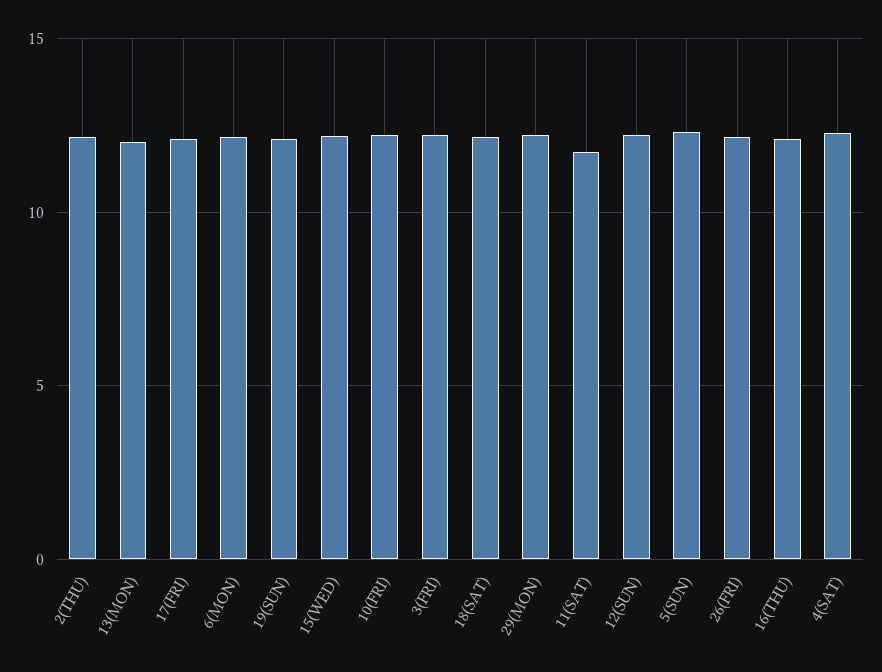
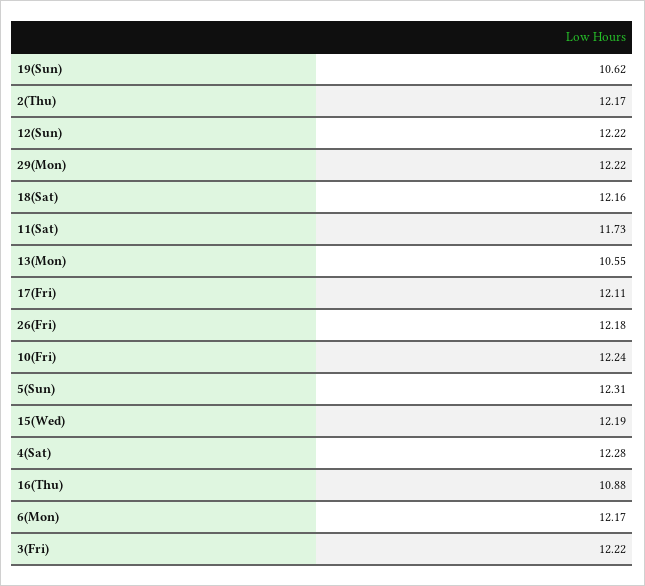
  {
    "2(THU)": 12.17,
-   "13(MON)": 12,
+   "13(MON)": 10.55,
    "17(FRI)": 12.11,
    "6(MON)": 12.17,
-   "19(SUN)": 12,
+   "19(SUN)": 10.62,
    "15(WED)": 12.19,
    "10(FRI)": 12.24,
    "3(FRI)": 12.22,
    "18(SAT)": 12.16,
    "29(MON)": 12.22,
    "11(SAT)": 11.73,
    "12(SUN)": 12.22,
    "5(SUN)": 12.31,
    "26(FRI)": 12.18,
-   "16(THU)": 12,
+   "16(THU)": 10.88,
    "4(SAT)": 12.28
  }

